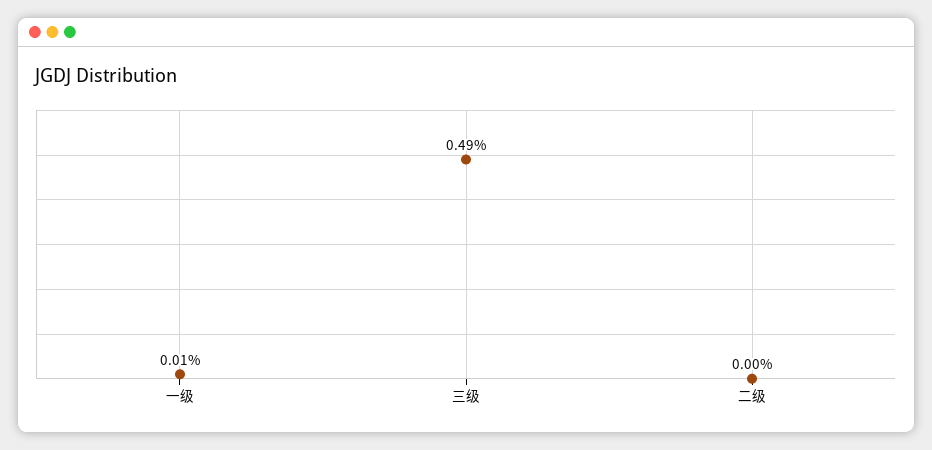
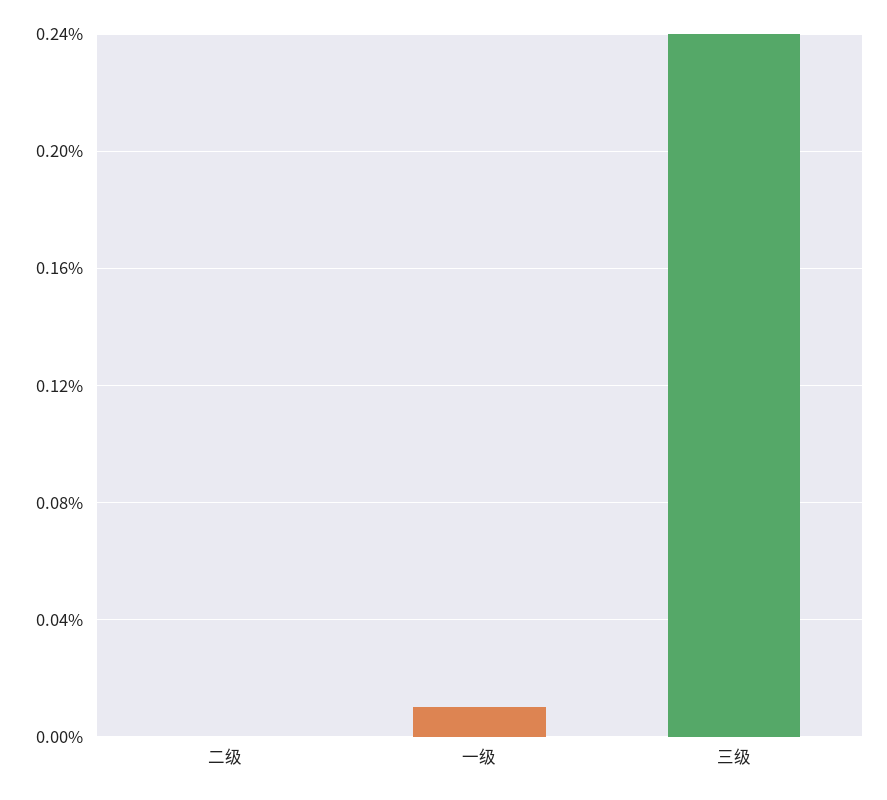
  {
    "一级": 0.01,
-   "三级": 0.49,
+   "三级": 0.24,
    "二级": 0
  }

